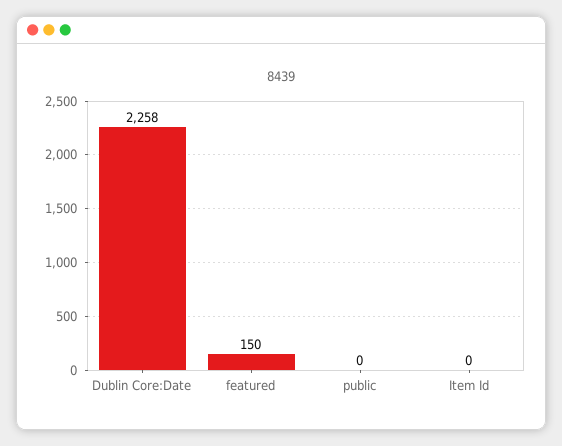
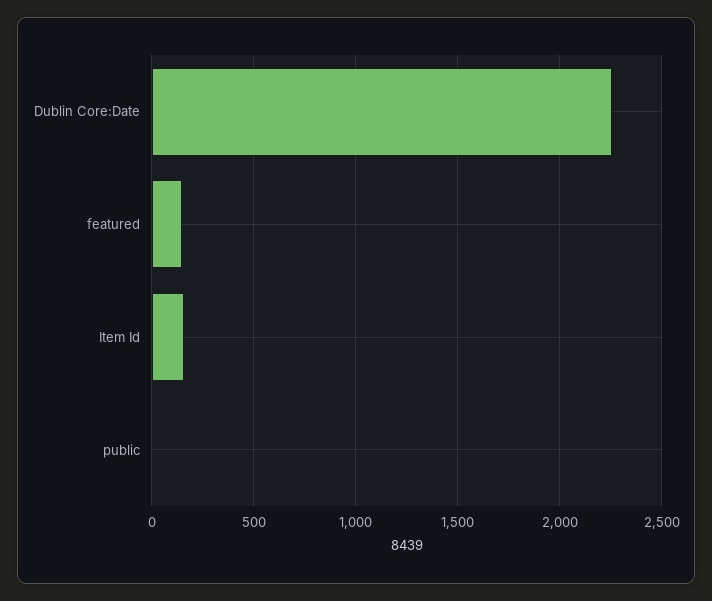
  {
    "Dublin Core:Date": 2258,
    "featured": 150,
    "public": 0,
-   "Item Id": 0
+   "Item Id": 150
  }

